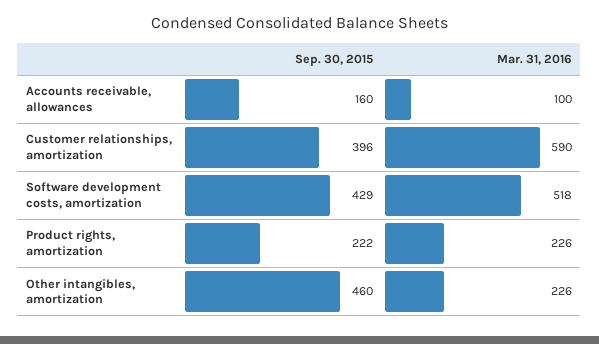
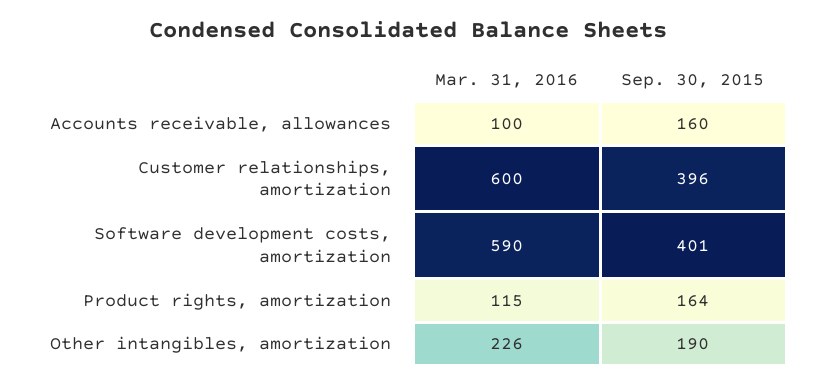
  {
    "Sep. 30, 2015": {
      "Accounts receivable, allowances": 160,
      "Customer relationships, amortization": 396,
-     "Software development costs, amortization": 429,
+     "Software development costs, amortization": 401,
-     "Product rights, amortization": 222,
+     "Product rights, amortization": 164,
-     "Other intangibles, amortization": 460
+     "Other intangibles, amortization": 190
    },
    "Mar. 31, 2016": {
      "Accounts receivable, allowances": 100,
-     "Customer relationships, amortization": 590,
+     "Customer relationships, amortization": 600,
-     "Software development costs, amortization": 518,
+     "Software development costs, amortization": 590,
-     "Product rights, amortization": 226,
+     "Product rights, amortization": 115,
      "Other intangibles, amortization": 226
    }
  }

